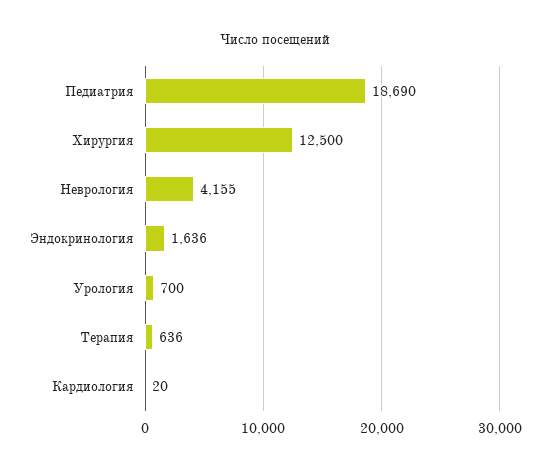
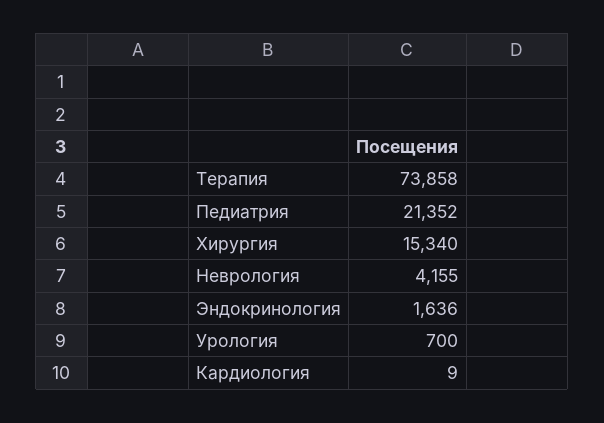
  {
-   "Педиатрия": 18690,
+   "Педиатрия": 21352,
-   "Хирургия": 12500,
+   "Хирургия": 15340,
    "Неврология": 4155,
    "Эндокринология": 1636,
    "Урология": 700,
-   "Терапия": 636,
+   "Терапия": 73858,
-   "Кардиология": 20
+   "Кардиология": 9
  }

